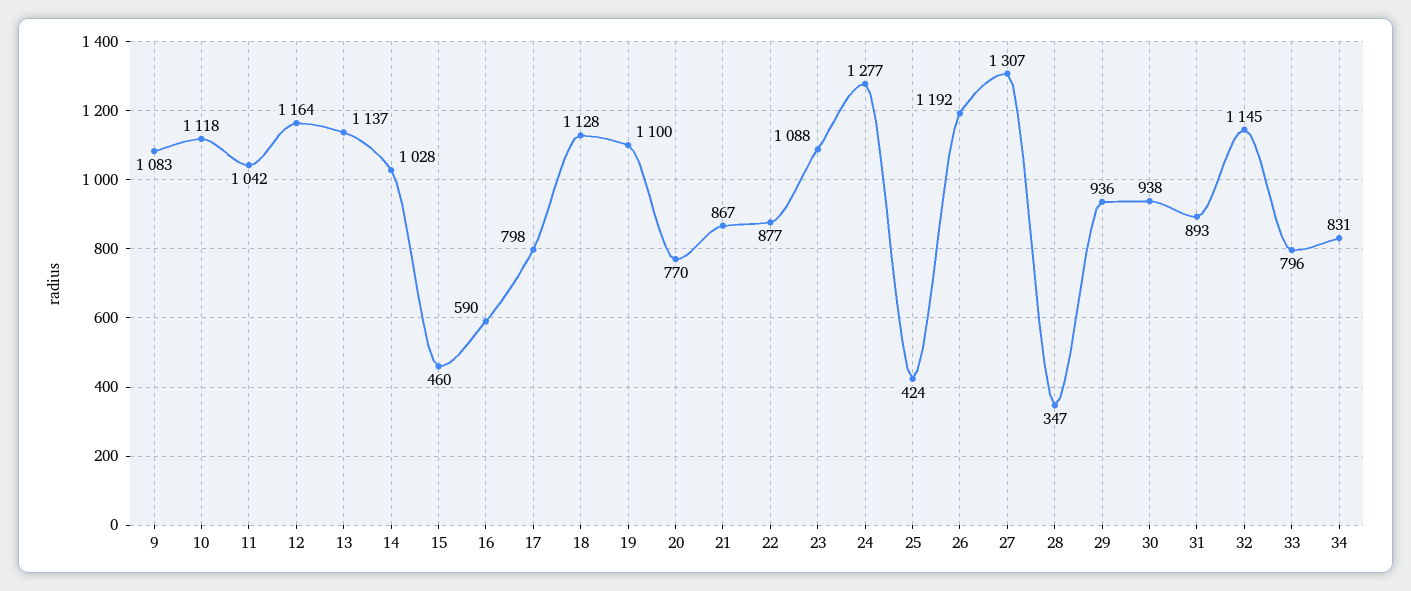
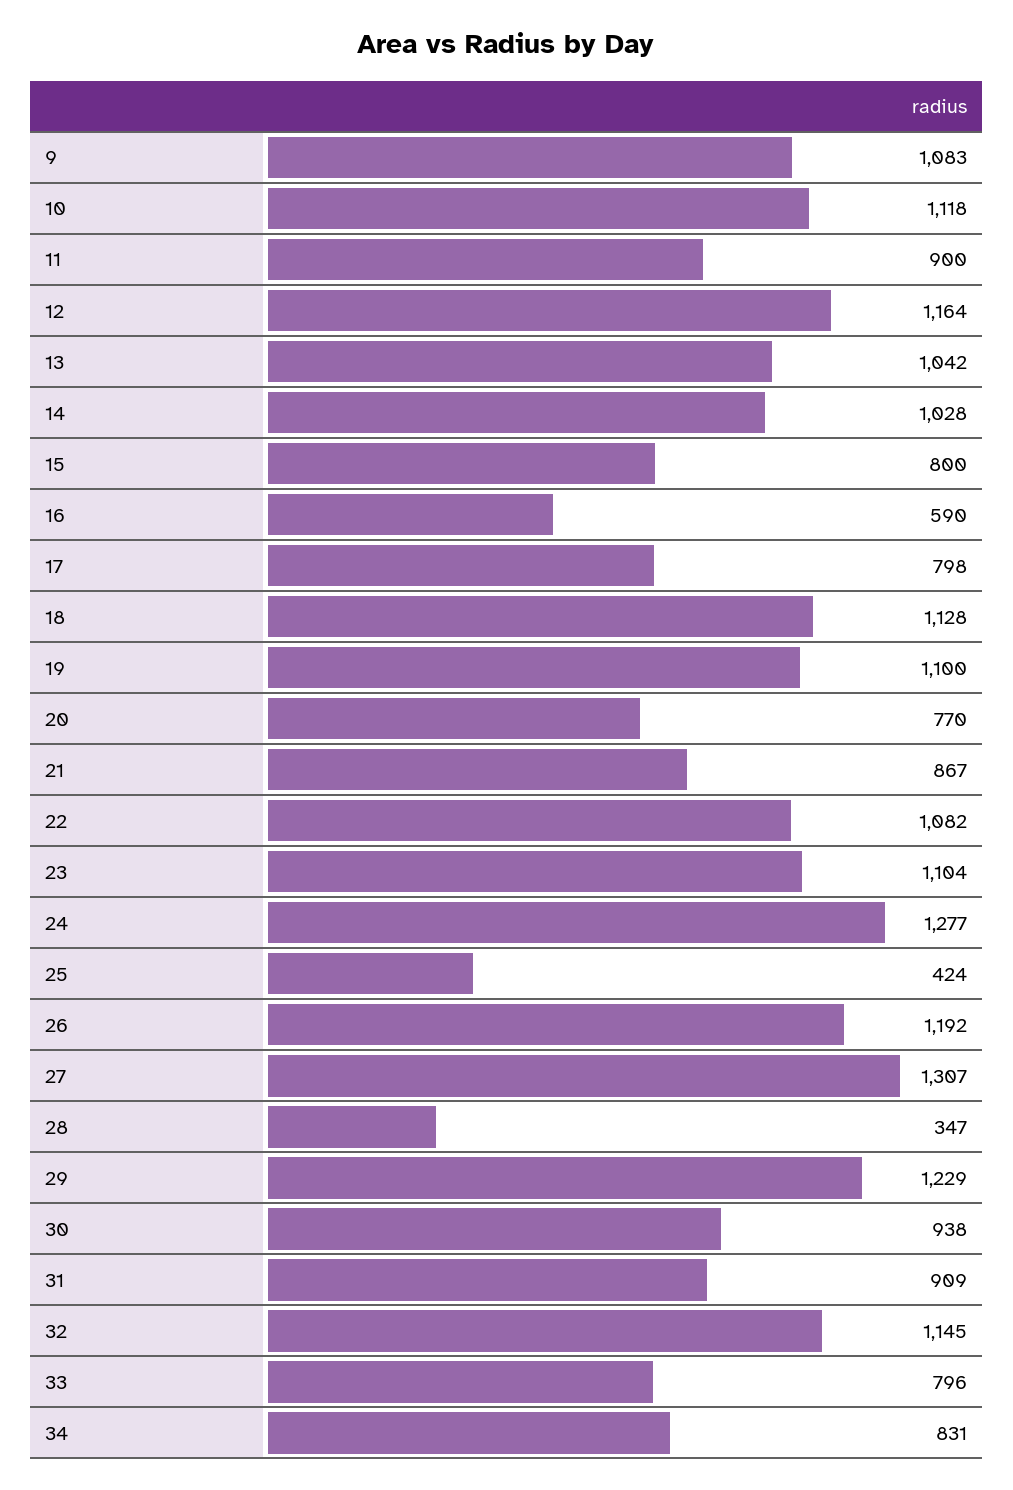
  {
    "9": 1083,
    "10": 1118,
-   "11": 1042,
+   "11": 900,
    "12": 1164,
-   "13": 1137,
+   "13": 1042,
    "14": 1028,
-   "15": 460,
+   "15": 800,
    "16": 590,
    "17": 798,
    "18": 1128,
    "19": 1100,
    "20": 770,
    "21": 867,
-   "22": 877,
+   "22": 1082,
-   "23": 1088,
+   "23": 1104,
    "24": 1277,
    "25": 424,
    "26": 1192,
    "27": 1307,
    "28": 347,
-   "29": 936,
+   "29": 1229,
    "30": 938,
-   "31": 893,
+   "31": 909,
    "32": 1145,
    "33": 796,
    "34": 831
  }

